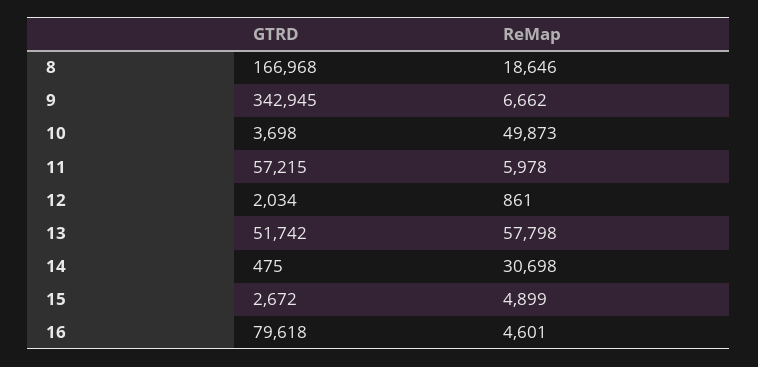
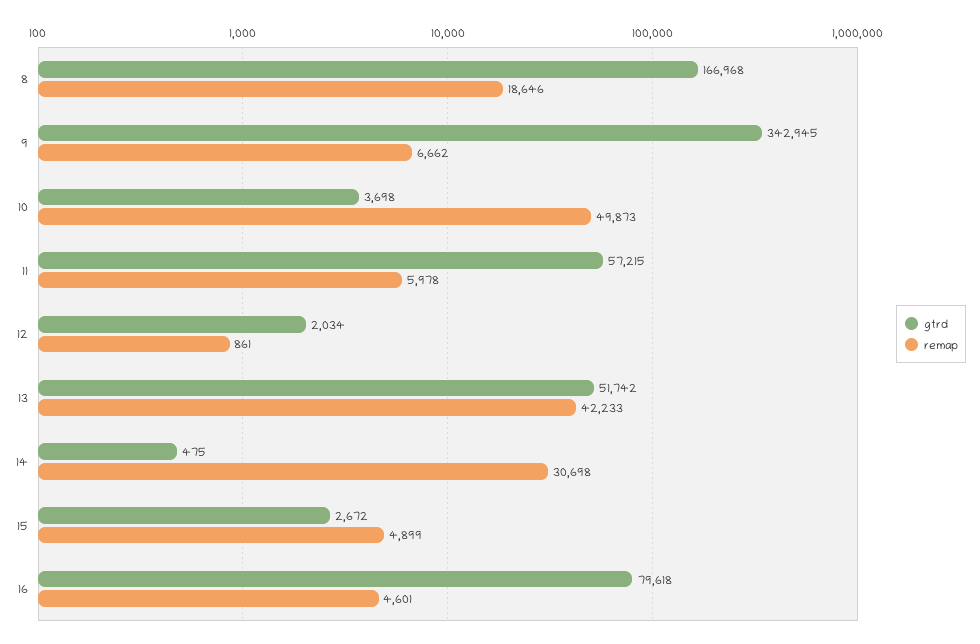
  {
    "GTRD": {
      "8": 166968,
      "9": 342945,
      "10": 3698,
      "11": 57215,
      "12": 2034,
      "13": 51742,
      "14": 475,
      "15": 2672,
      "16": 79618
    },
    "ReMap": {
      "8": 18646,
      "9": 6662,
      "10": 49873,
      "11": 5978,
      "12": 861,
-     "13": 57798,
+     "13": 42233,
      "14": 30698,
      "15": 4899,
      "16": 4601
    }
  }

